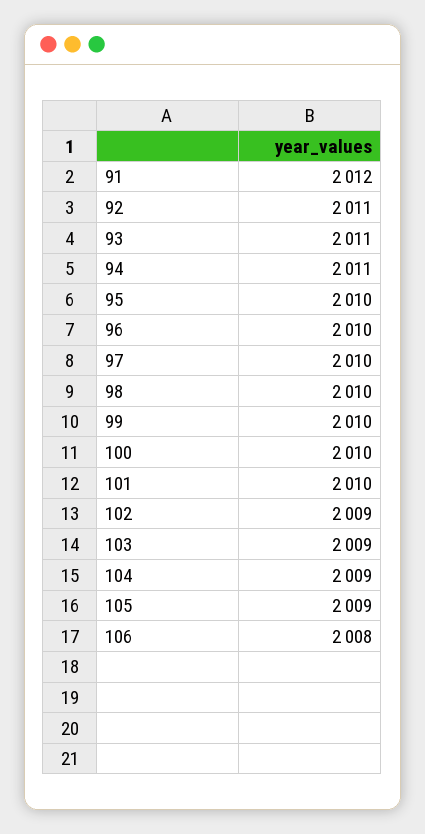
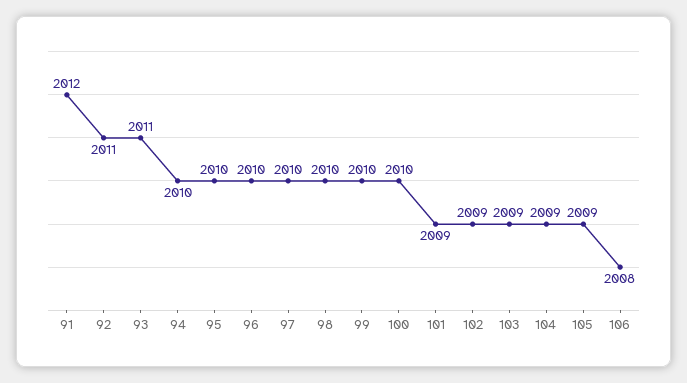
  {
    "91": 2012,
    "92": 2011,
    "93": 2011,
-   "94": 2011,
+   "94": 2010,
    "95": 2010,
    "96": 2010,
    "97": 2010,
    "98": 2010,
    "99": 2010,
    "100": 2010,
-   "101": 2010,
+   "101": 2009,
    "102": 2009,
    "103": 2009,
    "104": 2009,
    "105": 2009,
    "106": 2008
  }

